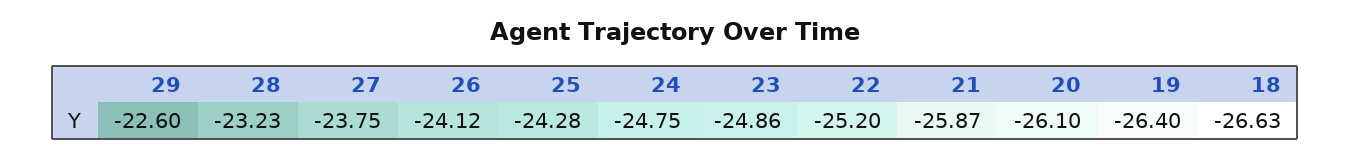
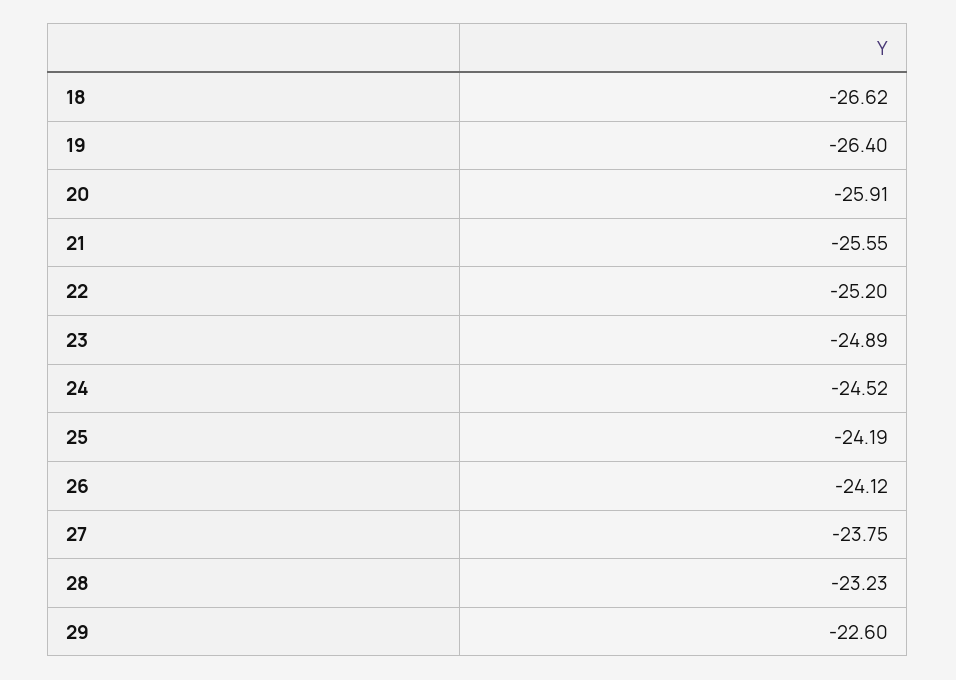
  {
    "29": -22.6,
    "28": -23.23,
    "27": -23.75,
    "26": -24.12,
-   "25": -24.28,
+   "25": -24.19,
-   "24": -24.75,
+   "24": -24.52,
-   "23": -24.86,
+   "23": -24.89,
    "22": -25.2,
-   "21": -25.87,
+   "21": -25.55,
-   "20": -26.1,
+   "20": -25.91,
    "19": -26.4,
-   "18": -26.63
+   "18": -26.62
  }

